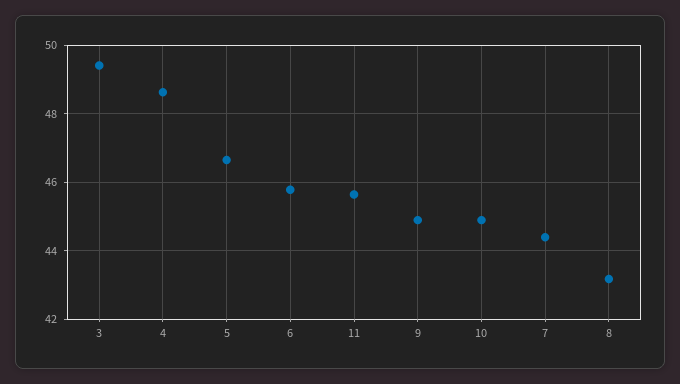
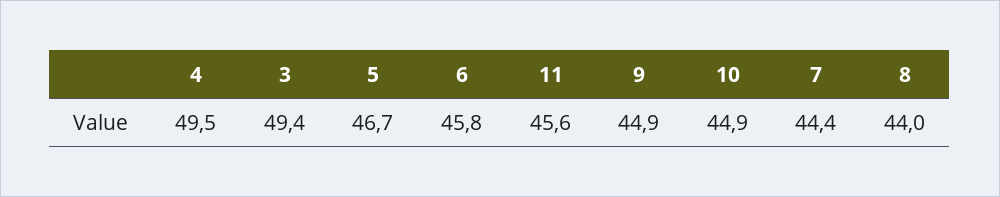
  {
    "3": 49.4,
-   "4": 48.6,
+   "4": 49.5,
    "5": 46.7,
    "6": 45.8,
    "11": 45.6,
    "9": 44.9,
    "10": 44.9,
    "7": 44.4,
-   "8": 43.2
+   "8": 44
  }

